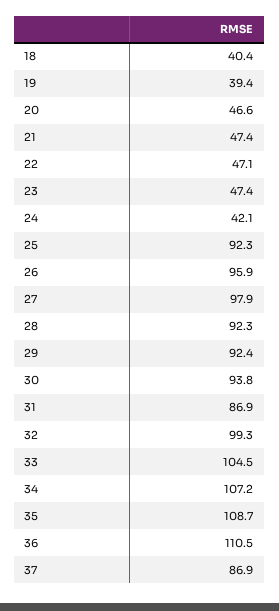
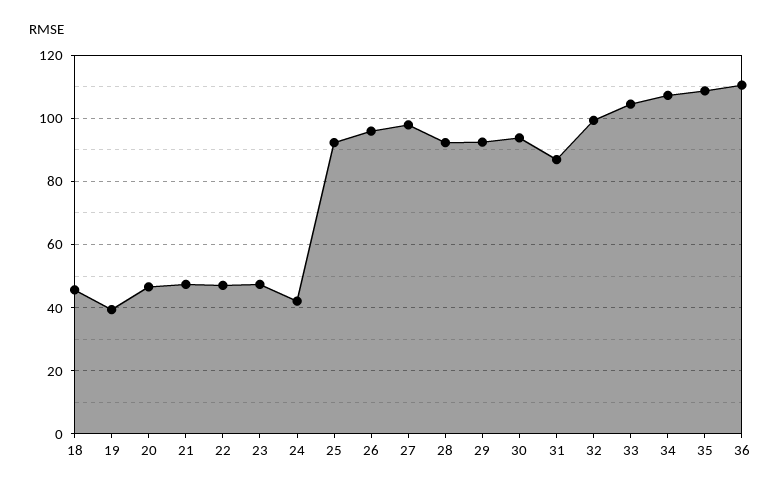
  {
-   "18": 40.4,
+   "18": 46,
    "19": 39.4,
    "20": 46.6,
    "21": 47.4,
    "22": 47.1,
    "23": 47.4,
    "24": 42.1,
    "25": 92.3,
    "26": 95.9,
    "27": 97.9,
    "28": 92.3,
    "29": 92.4,
    "30": 93.8,
    "31": 86.9,
    "32": 99.3,
    "33": 104.5,
    "34": 107.2,
    "35": 108.7,
-   "36": 110.5,
+   "36": 110.5
-   "37": 86.9
  }

